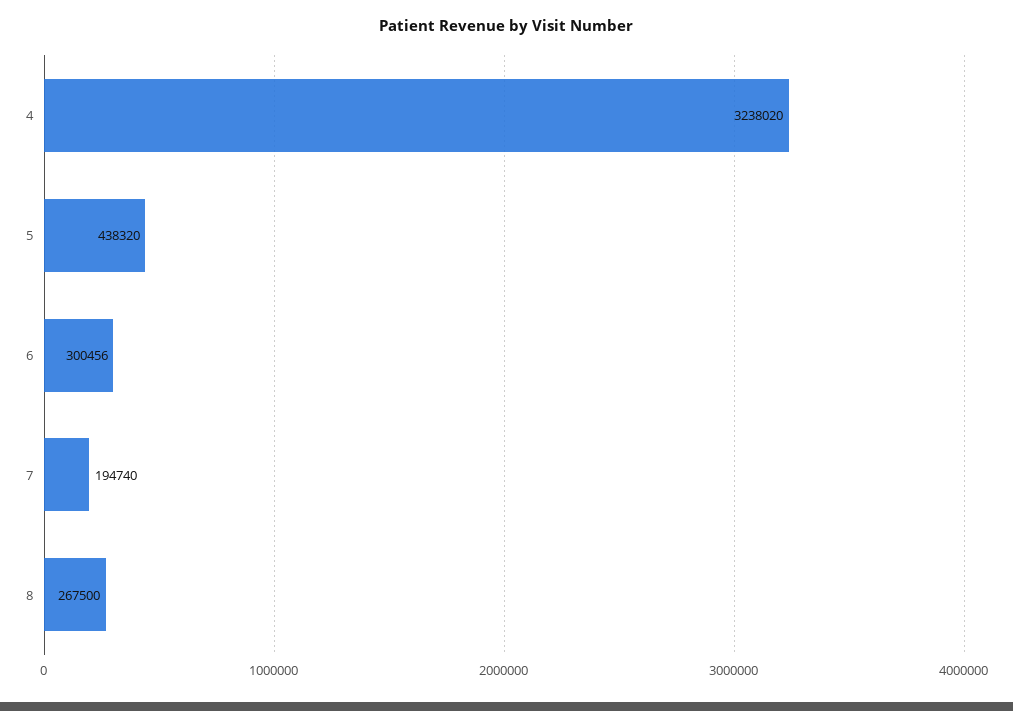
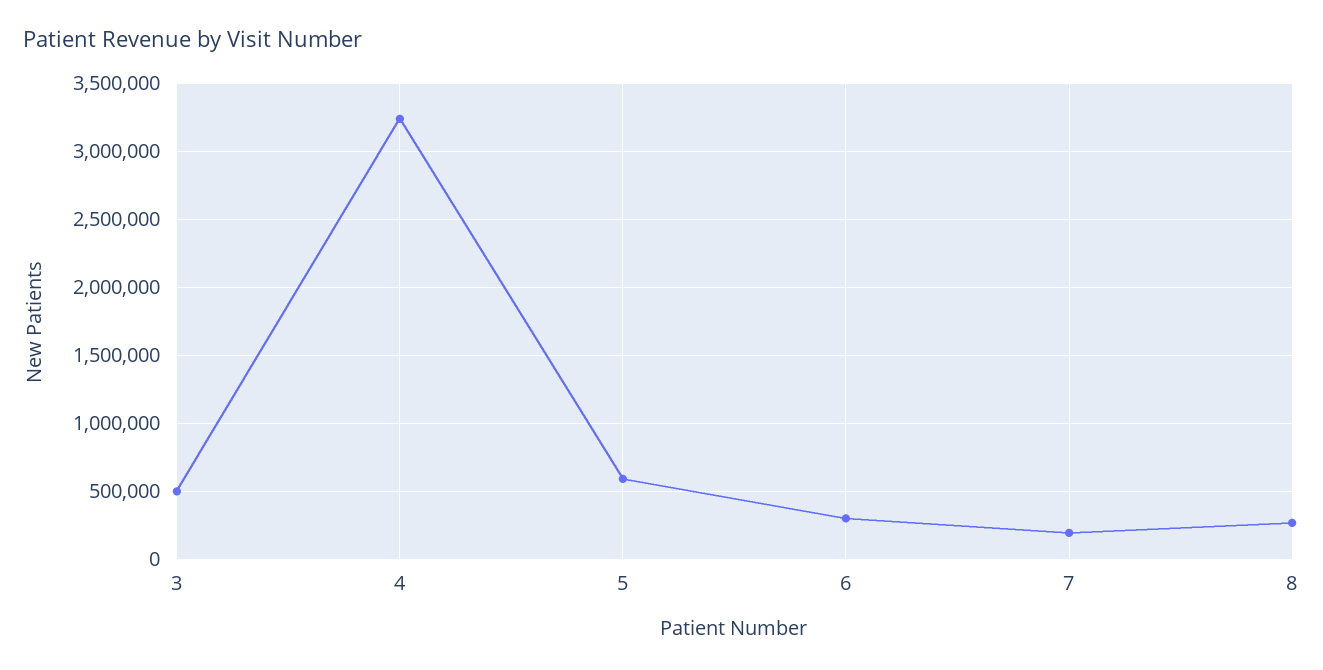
  {
    "4": 3238020,
-   "5": 438320,
+   "5": 600000,
    "6": 300456,
    "7": 194740,
-   "8": 267500
+   "8": 267500,
+   "3": 500000
  }

